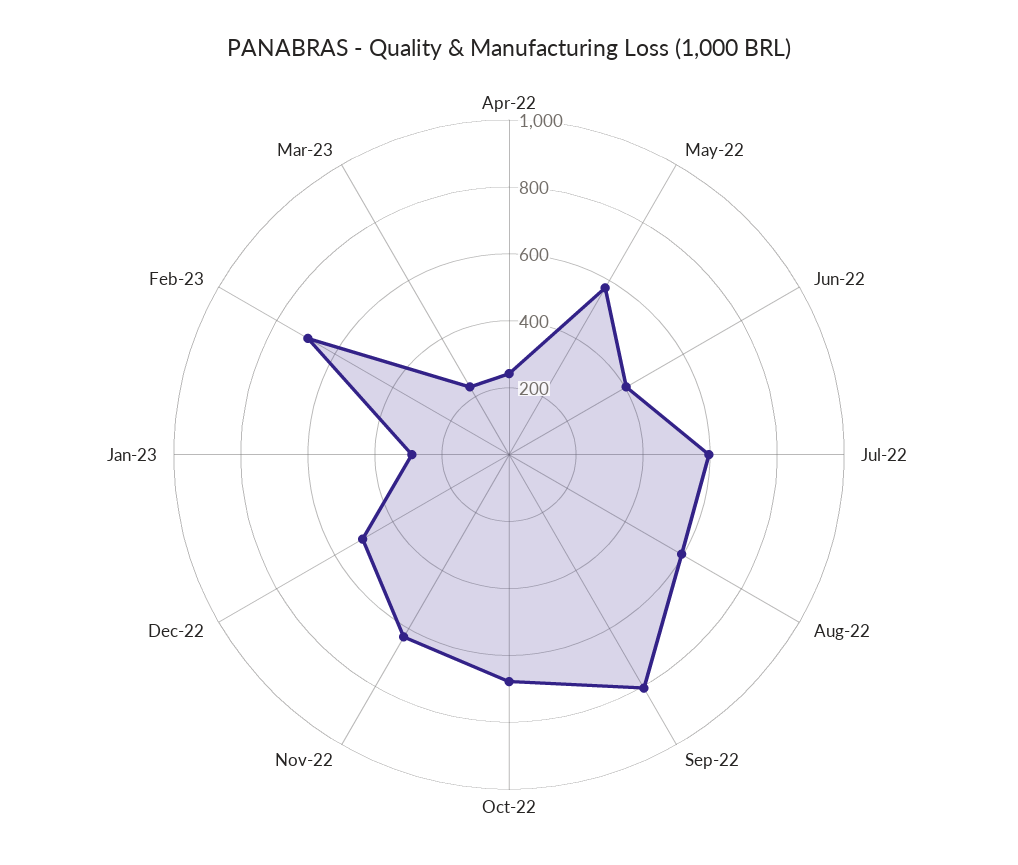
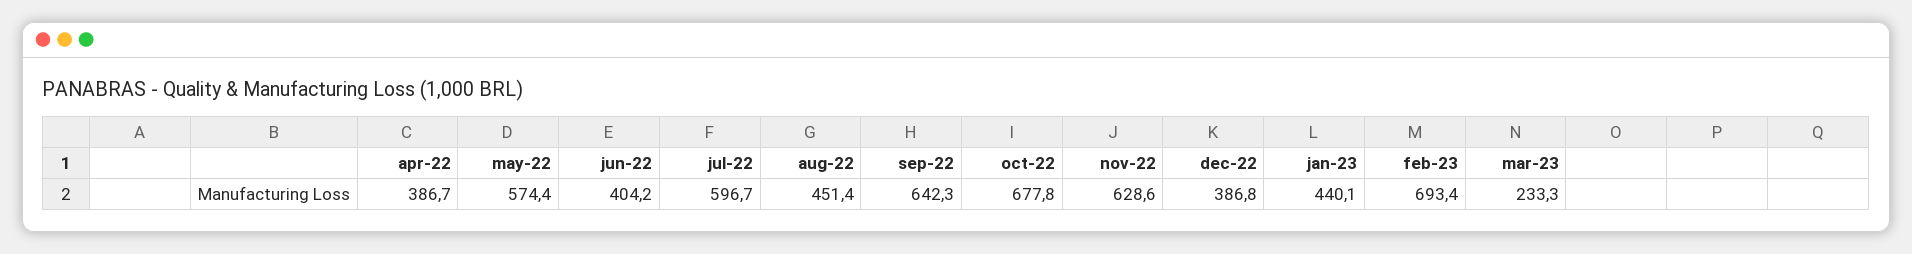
  {
-   "Apr-22": 250,
+   "Apr-22": 386.7,
    "May-22": 574.4,
    "Jun-22": 404.2,
    "Jul-22": 596.7,
-   "Aug-22": 600,
+   "Aug-22": 451.4,
-   "Sep-22": 800,
+   "Sep-22": 642.3,
    "Oct-22": 677.8,
    "Nov-22": 628.6,
-   "Dec-22": 500,
+   "Dec-22": 386.8,
-   "Jan-23": 300,
+   "Jan-23": 440.1,
    "Feb-23": 693.4,
    "Mar-23": 233.3
  }

